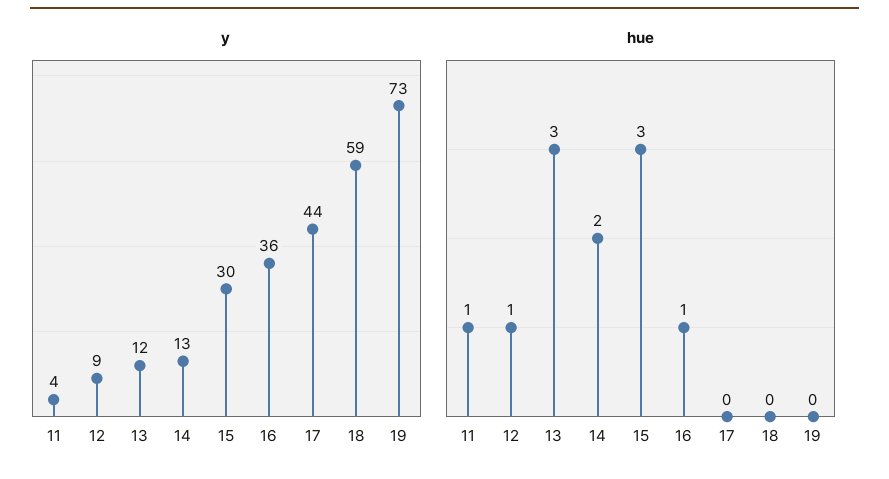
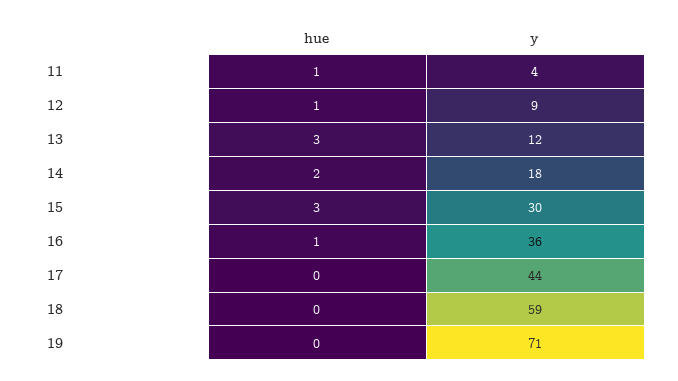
  {
    "y": {
      "11": 4,
      "12": 9,
      "13": 12,
-     "14": 13,
+     "14": 18,
      "15": 30,
      "16": 36,
      "17": 44,
      "18": 59,
-     "19": 73
+     "19": 71
    },
    "hue": {
      "11": 1,
      "12": 1,
      "13": 3,
      "14": 2,
      "15": 3,
      "16": 1,
      "17": 0,
      "18": 0,
      "19": 0
    }
  }

